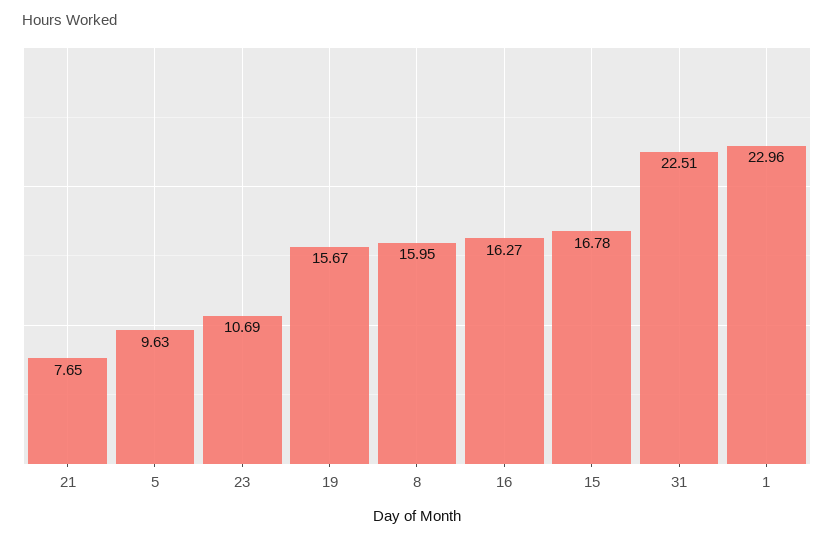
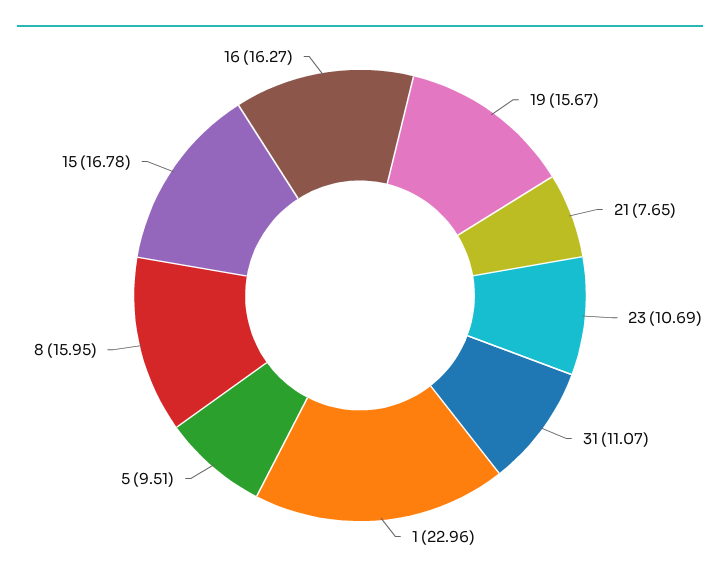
  {
    "21": 7.65,
-   "5": 9.63,
+   "5": 9.51,
    "23": 10.69,
    "19": 15.67,
    "8": 15.95,
    "16": 16.27,
    "15": 16.78,
-   "31": 22.51,
+   "31": 11.07,
    "1": 22.96
  }

